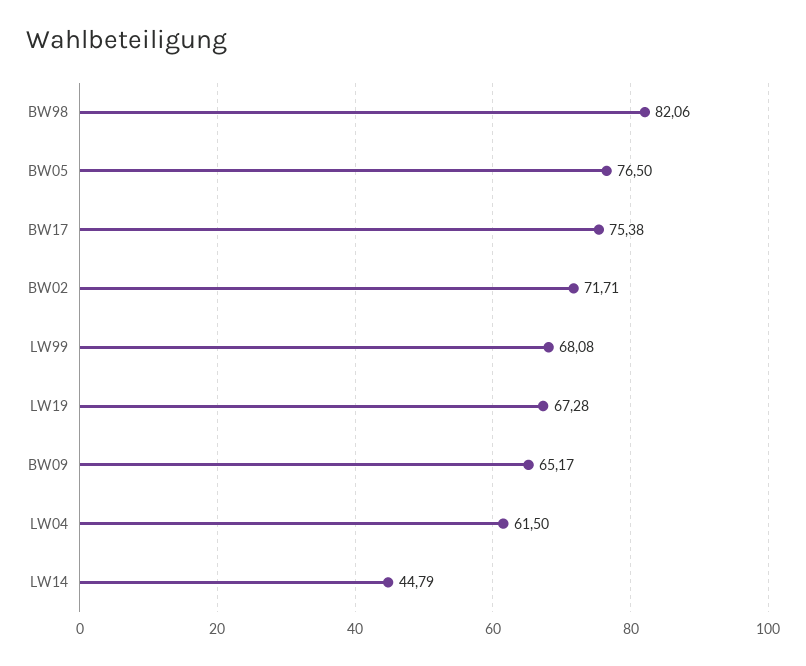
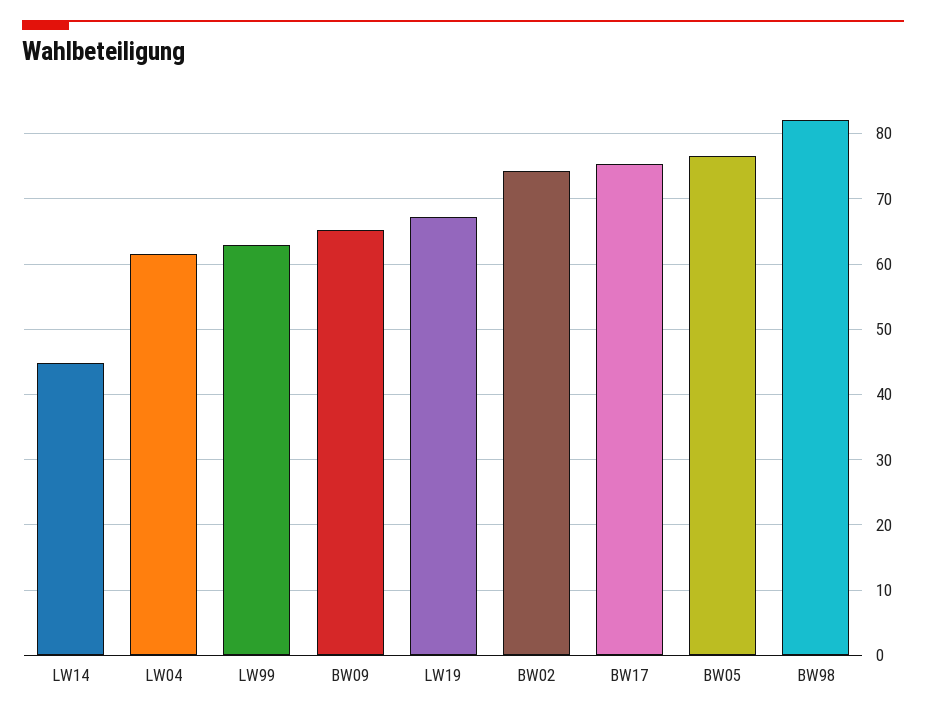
  {
    "BW98": 82.06,
    "BW05": 76.5,
    "BW17": 75.38,
-   "BW02": 71.71,
+   "BW02": 74,
-   "LW99": 68.08,
+   "LW99": 63,
    "LW19": 67.28,
    "BW09": 65.17,
    "LW04": 61.5,
    "LW14": 44.79
  }

